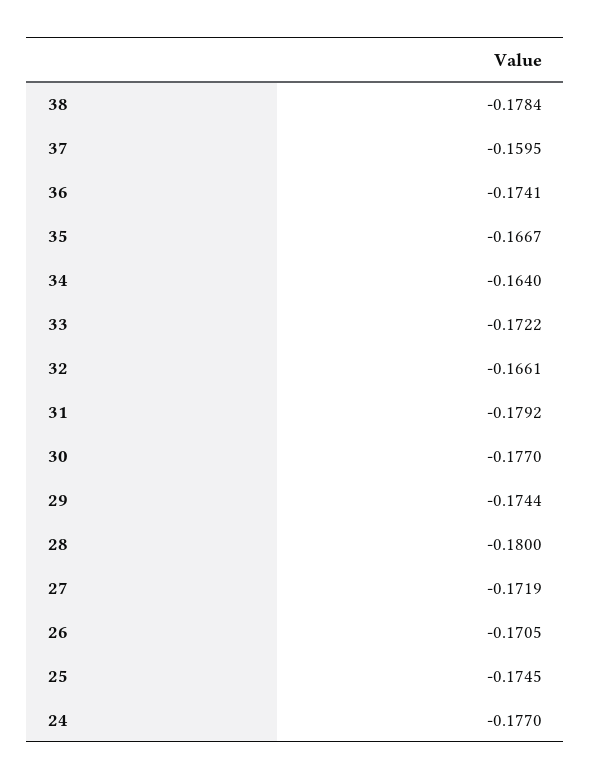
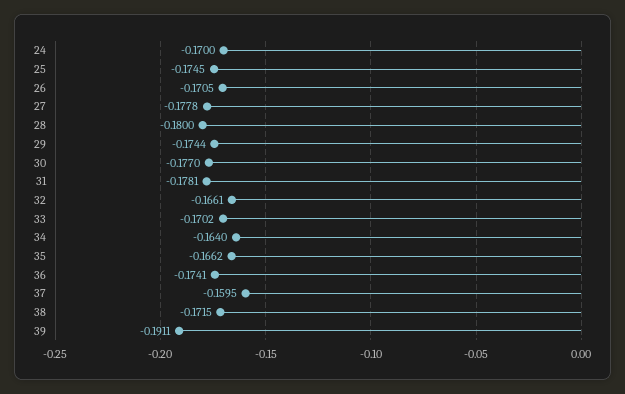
  {
-   "38": -0.1784,
+   "38": -0.1715,
    "37": -0.1595,
    "36": -0.1741,
-   "35": -0.1667,
+   "35": -0.1662,
    "34": -0.164,
-   "33": -0.1722,
+   "33": -0.1702,
    "32": -0.1661,
-   "31": -0.1792,
+   "31": -0.1781,
    "30": -0.177,
    "29": -0.1744,
    "28": -0.18,
-   "27": -0.1719,
+   "27": -0.1778,
    "26": -0.1705,
    "25": -0.1745,
-   "24": -0.177
+   "24": -0.17,
+   "39": -0.1911
  }

